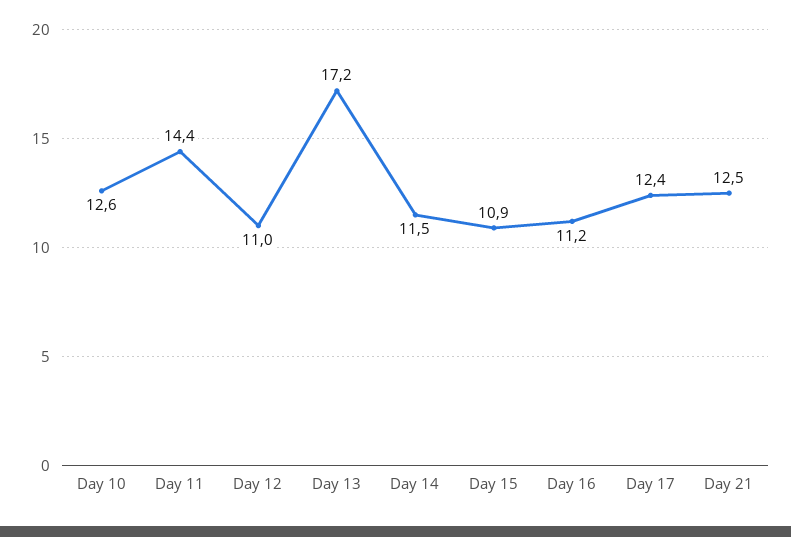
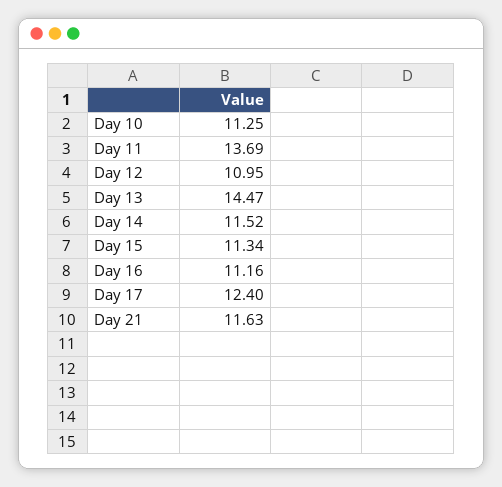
  {
-   "Day 10": 12.6,
+   "Day 10": 11.25,
-   "Day 11": 14.4,
+   "Day 11": 13.69,
    "Day 12": 10.95,
-   "Day 13": 17.2,
+   "Day 13": 14.47,
    "Day 14": 11.52,
-   "Day 15": 10.9,
+   "Day 15": 11.34,
    "Day 16": 11.16,
    "Day 17": 12.4,
-   "Day 21": 12.5
+   "Day 21": 11.63
  }

